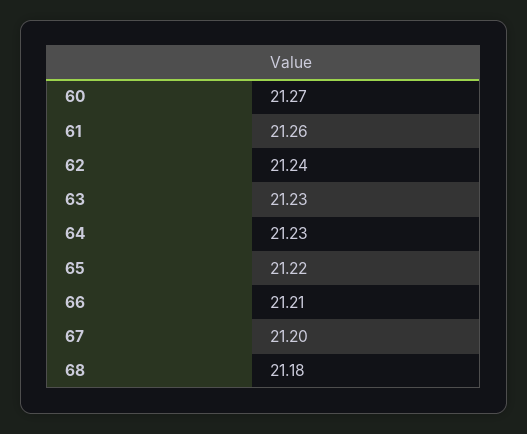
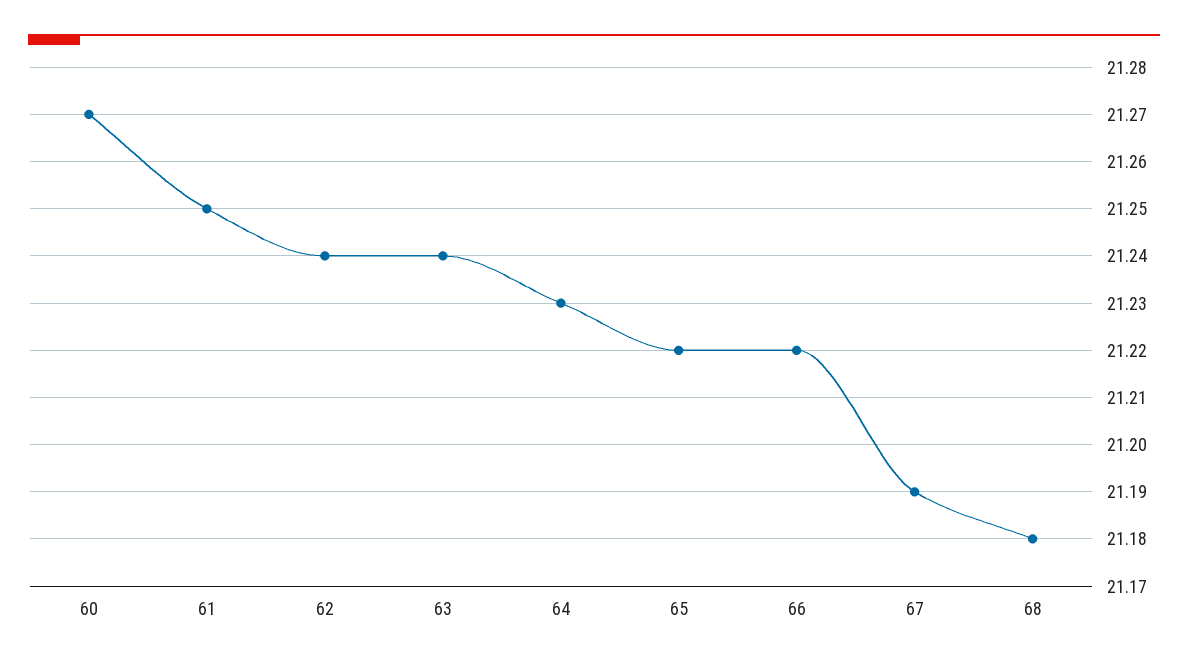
  {
    "60": 21.27,
-   "61": 21.26,
+   "61": 21.25,
    "62": 21.24,
-   "63": 21.23,
+   "63": 21.24,
    "64": 21.23,
    "65": 21.22,
-   "66": 21.21,
+   "66": 21.22,
-   "67": 21.2,
+   "67": 21.19,
    "68": 21.18
  }

